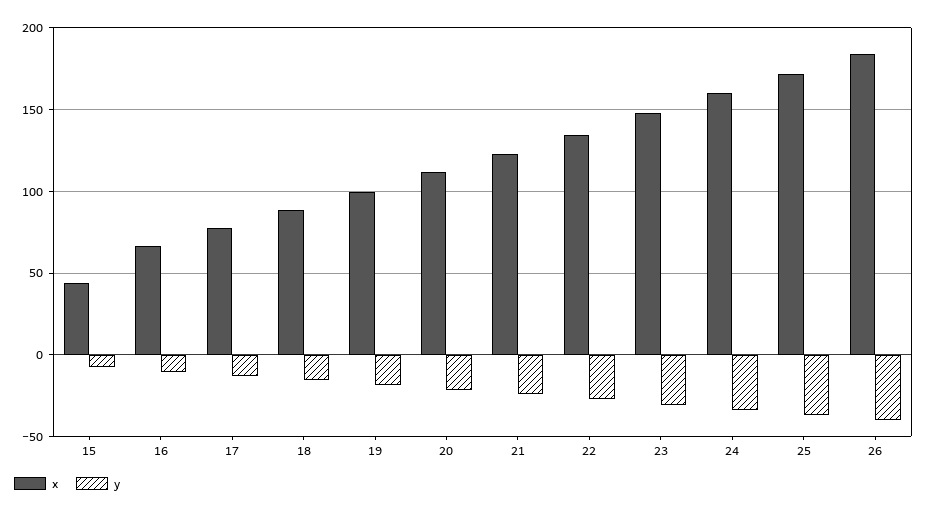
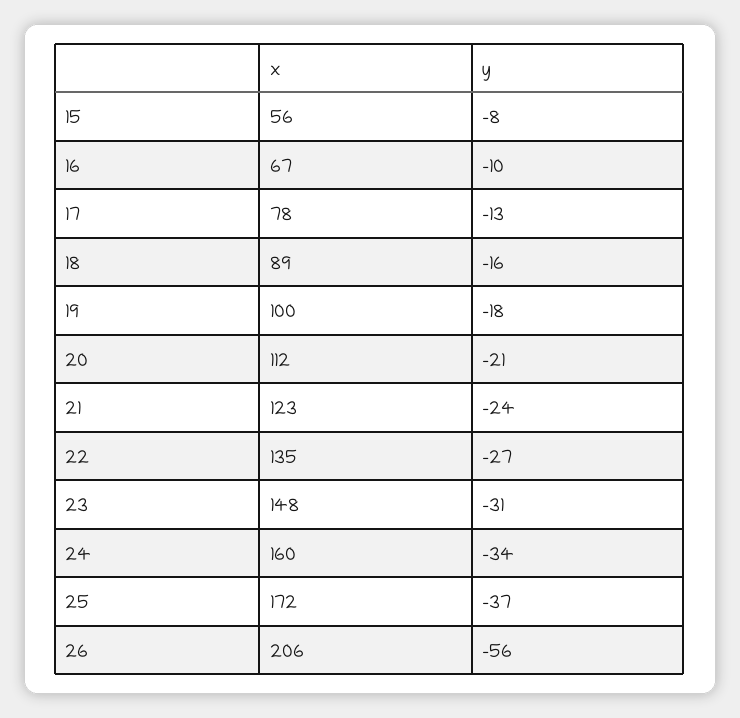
  {
    "x": {
-     "15": 45,
+     "15": 56,
      "16": 67,
      "17": 78,
      "18": 89,
      "19": 100,
      "20": 112,
      "21": 123,
      "22": 135,
      "23": 148,
      "24": 160,
      "25": 172,
-     "26": 185
+     "26": 206
    },
    "y": {
      "15": -8,
      "16": -10,
      "17": -13,
      "18": -16,
      "19": -18,
      "20": -21,
      "21": -24,
      "22": -27,
      "23": -31,
      "24": -34,
      "25": -37,
-     "26": -40
+     "26": -56
    }
  }

